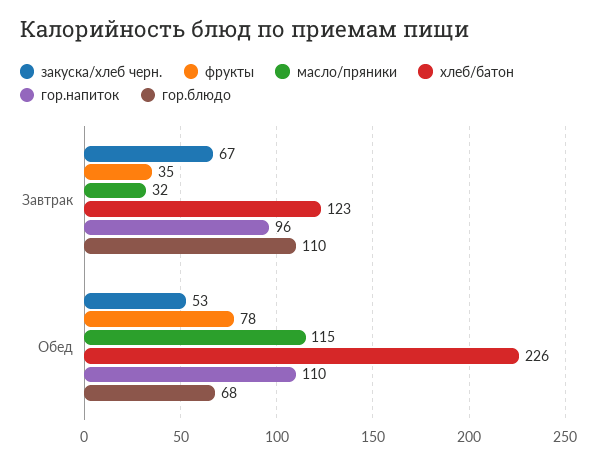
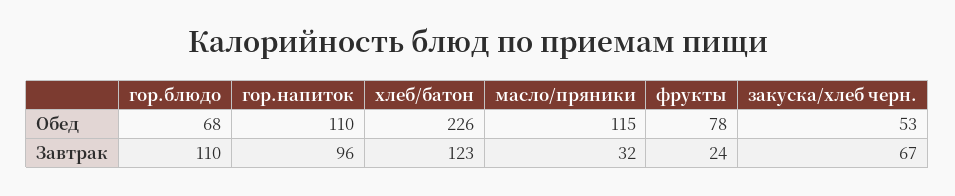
  {
    "закуска/хлеб черн.": {
      "Завтрак": 67,
      "Обед": 53
    },
    "фрукты": {
-     "Завтрак": 35,
+     "Завтрак": 24,
      "Обед": 78
    },
    "масло/пряники": {
      "Завтрак": 32,
      "Обед": 115
    },
    "хлеб/батон": {
      "Завтрак": 123,
      "Обед": 226
    },
    "гор.напиток": {
      "Завтрак": 96,
      "Обед": 110
    },
    "гор.блюдо": {
      "Завтрак": 110,
      "Обед": 68
    }
  }

